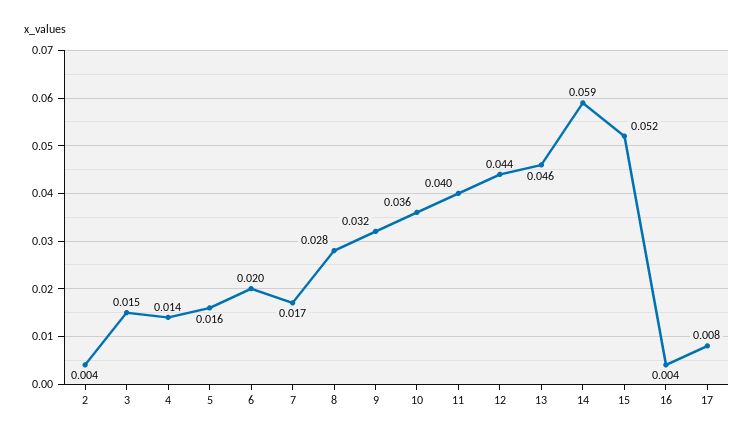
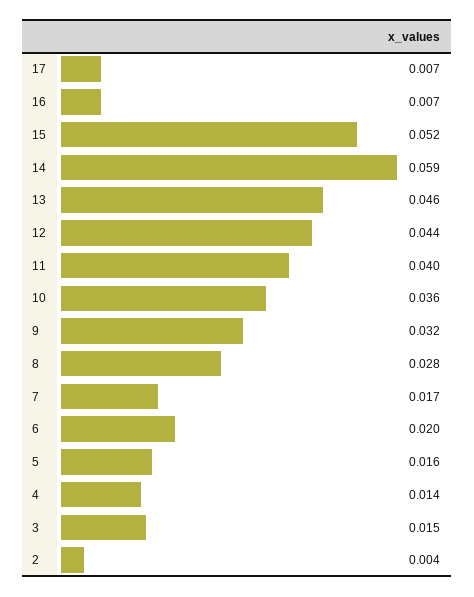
  {
    "2": 0.004,
    "3": 0.015,
    "4": 0.014,
    "5": 0.016,
    "6": 0.02,
    "7": 0.017,
    "8": 0.028,
    "9": 0.032,
    "10": 0.036,
    "11": 0.04,
    "12": 0.044,
    "13": 0.046,
    "14": 0.059,
    "15": 0.052,
-   "16": 0.004,
+   "16": 0.007,
-   "17": 0.008
+   "17": 0.007
  }

